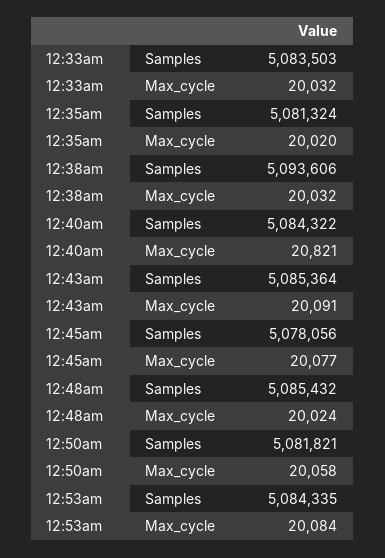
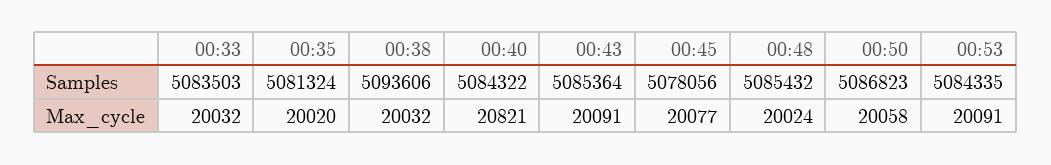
  {
    "12:33am": {
      "Samples": 5083503,
      "Max_cycle": 20032
    },
    "12:35am": {
      "Samples": 5081324,
      "Max_cycle": 20020
    },
    "12:38am": {
      "Samples": 5093606,
      "Max_cycle": 20032
    },
    "12:40am": {
      "Samples": 5084322,
      "Max_cycle": 20821
    },
    "12:43am": {
      "Samples": 5085364,
      "Max_cycle": 20091
    },
    "12:45am": {
      "Samples": 5078056,
      "Max_cycle": 20077
    },
    "12:48am": {
      "Samples": 5085432,
      "Max_cycle": 20024
    },
    "12:50am": {
-     "Samples": 5081821,
+     "Samples": 5086823,
      "Max_cycle": 20058
    },
    "12:53am": {
      "Samples": 5084335,
-     "Max_cycle": 20084
+     "Max_cycle": 20091
    }
  }

